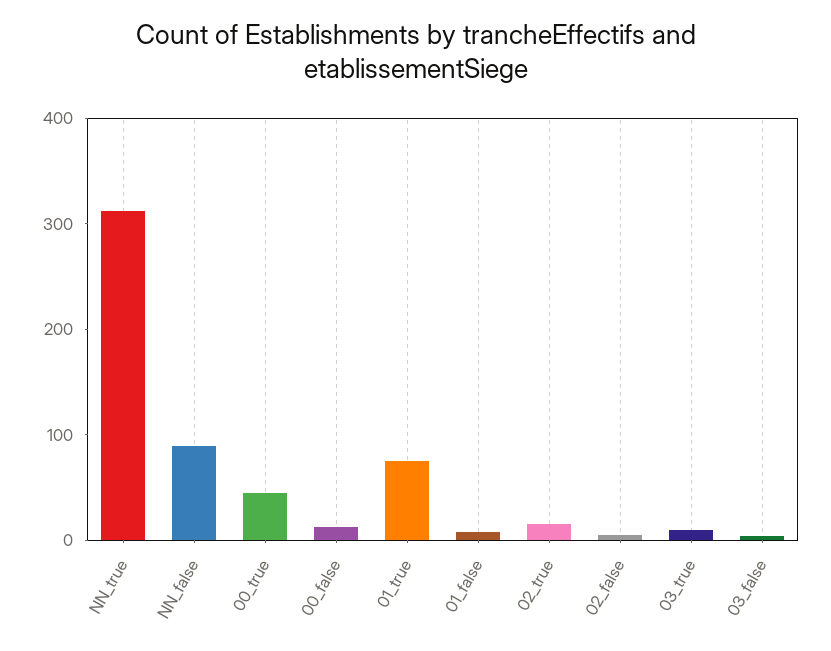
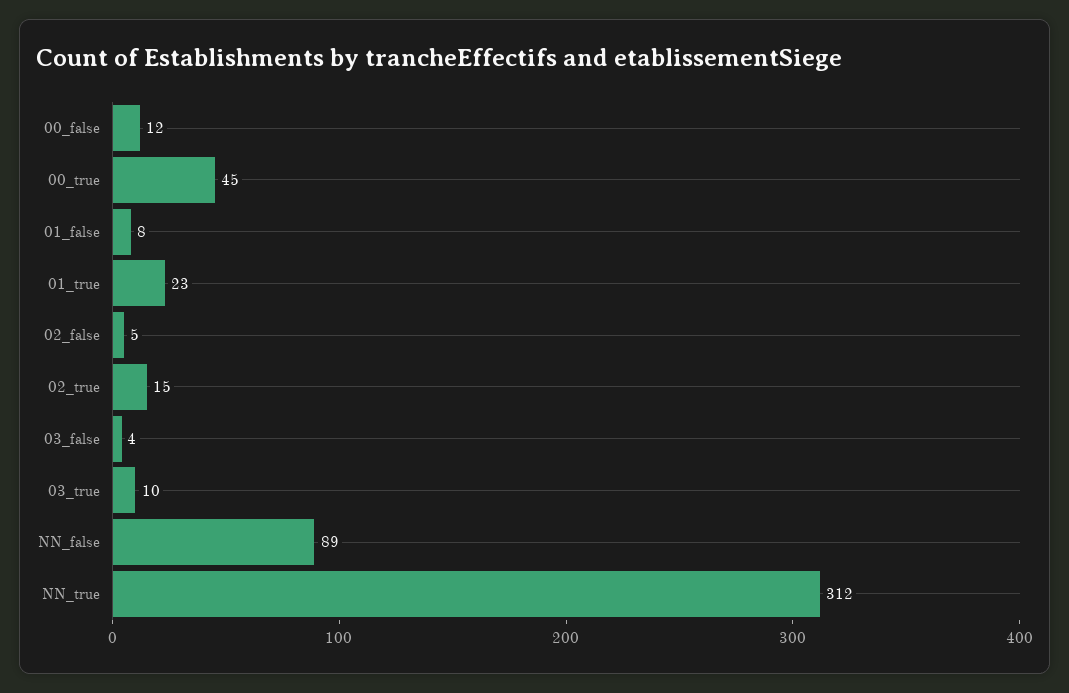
  {
    "NN_true": 312,
    "NN_false": 89,
    "00_true": 45,
    "00_false": 12,
-   "01_true": 80,
+   "01_true": 23,
    "01_false": 8,
    "02_true": 15,
    "02_false": 5,
    "03_true": 10,
    "03_false": 4
  }

